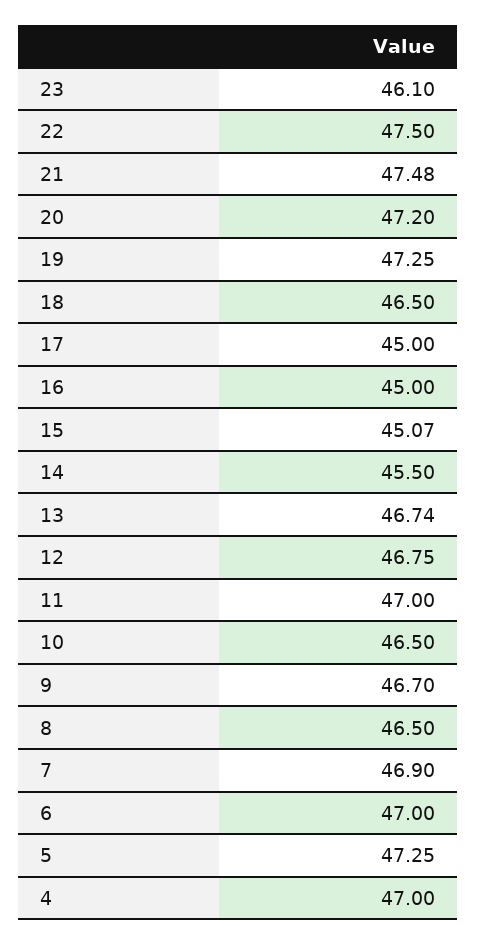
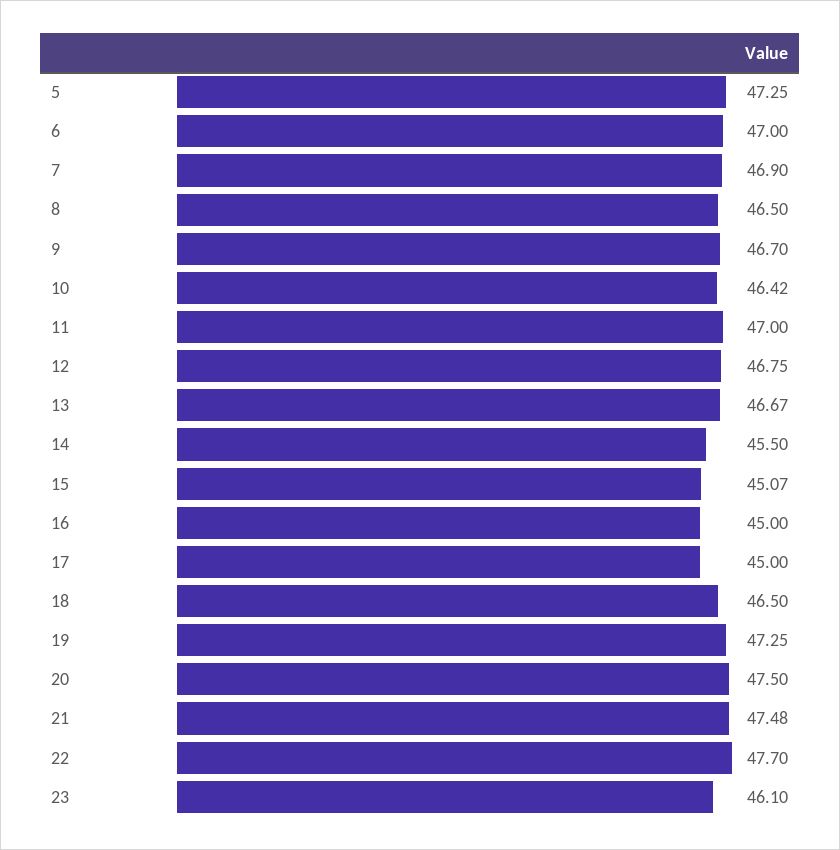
  {
    "23": 46.1,
-   "22": 47.5,
+   "22": 47.7,
    "21": 47.48,
-   "20": 47.2,
+   "20": 47.5,
    "19": 47.25,
    "18": 46.5,
    "17": 45,
    "16": 45,
    "15": 45.07,
    "14": 45.5,
-   "13": 46.74,
+   "13": 46.67,
    "12": 46.75,
    "11": 47,
-   "10": 46.5,
+   "10": 46.42,
    "9": 46.7,
    "8": 46.5,
    "7": 46.9,
    "6": 47,
-   "5": 47.25,
+   "5": 47.25
-   "4": 47
  }

